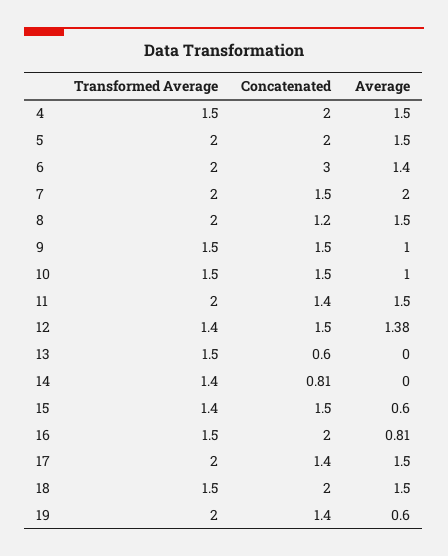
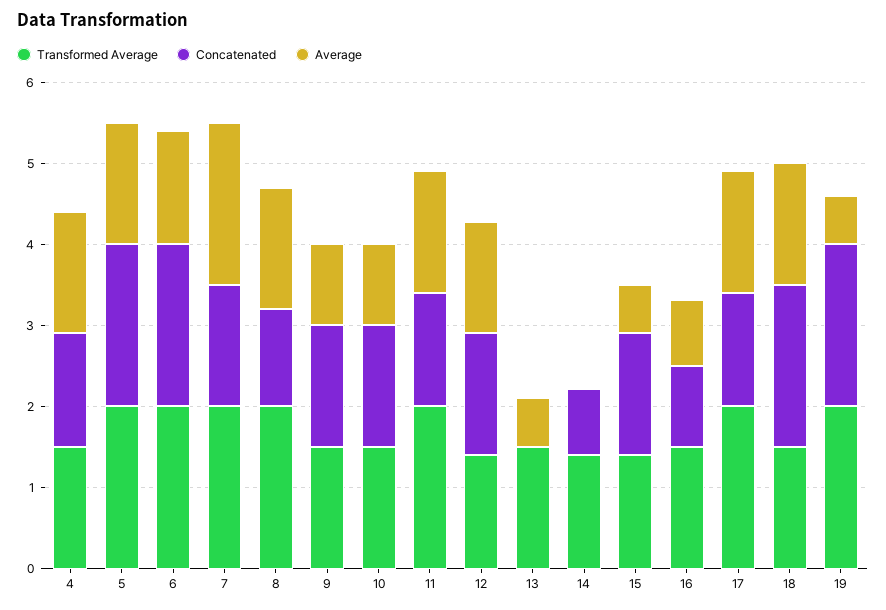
  {
    "Transformed Average": {
      "4": 1.5,
      "5": 2,
      "6": 2,
      "7": 2,
      "8": 2,
      "9": 1.5,
      "10": 1.5,
      "11": 2,
      "12": 1.4,
      "13": 1.5,
      "14": 1.4,
      "15": 1.4,
      "16": 1.5,
      "17": 2,
      "18": 1.5,
      "19": 2
    },
    "Concatenated": {
-     "4": 2,
+     "4": 1.4,
      "5": 2,
-     "6": 3,
+     "6": 2,
      "7": 1.5,
      "8": 1.2,
      "9": 1.5,
      "10": 1.5,
      "11": 1.4,
      "12": 1.5,
-     "13": 0.6,
+     "13": 0,
      "14": 0.81,
      "15": 1.5,
-     "16": 2,
+     "16": 1,
      "17": 1.4,
      "18": 2,
-     "19": 1.4
+     "19": 2
    },
    "Average": {
      "4": 1.5,
      "5": 1.5,
      "6": 1.4,
      "7": 2,
      "8": 1.5,
      "9": 1,
      "10": 1,
      "11": 1.5,
      "12": 1.38,
-     "13": 0,
+     "13": 0.6,
      "14": 0,
      "15": 0.6,
      "16": 0.81,
      "17": 1.5,
      "18": 1.5,
      "19": 0.6
    }
  }

